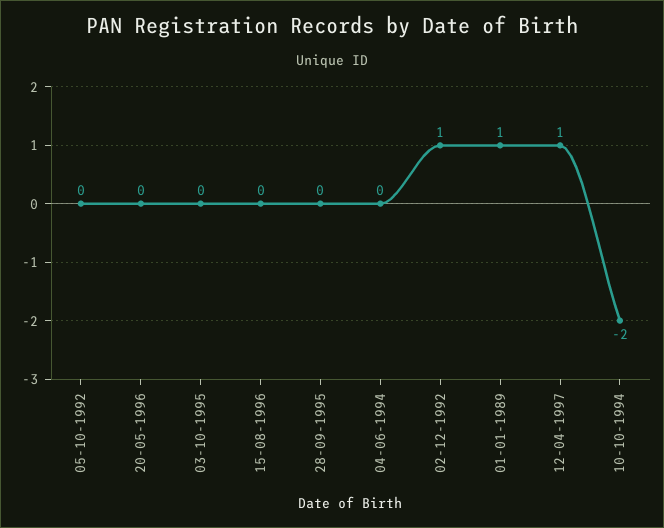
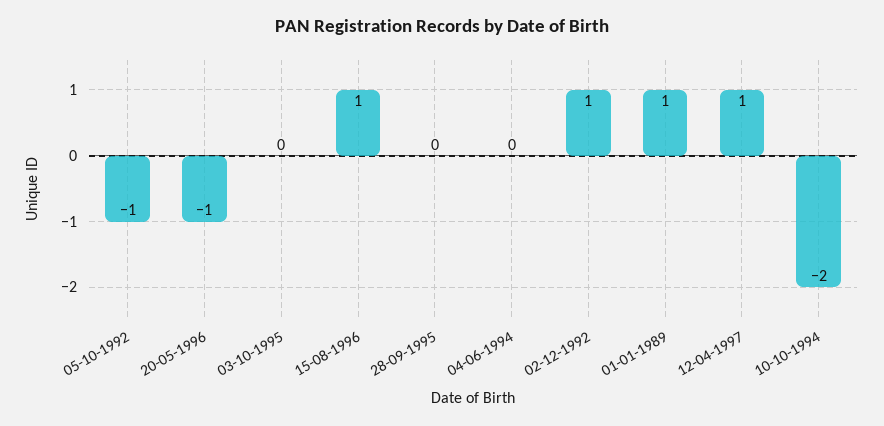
  {
-   "05-10-1992": 0,
+   "05-10-1992": -1,
-   "20-05-1996": 0,
+   "20-05-1996": -1,
    "03-10-1995": 0,
-   "15-08-1996": 0,
+   "15-08-1996": 1,
    "28-09-1995": 0,
    "04-06-1994": 0,
    "02-12-1992": 1,
    "01-01-1989": 1,
    "12-04-1997": 1,
    "10-10-1994": -2
  }

